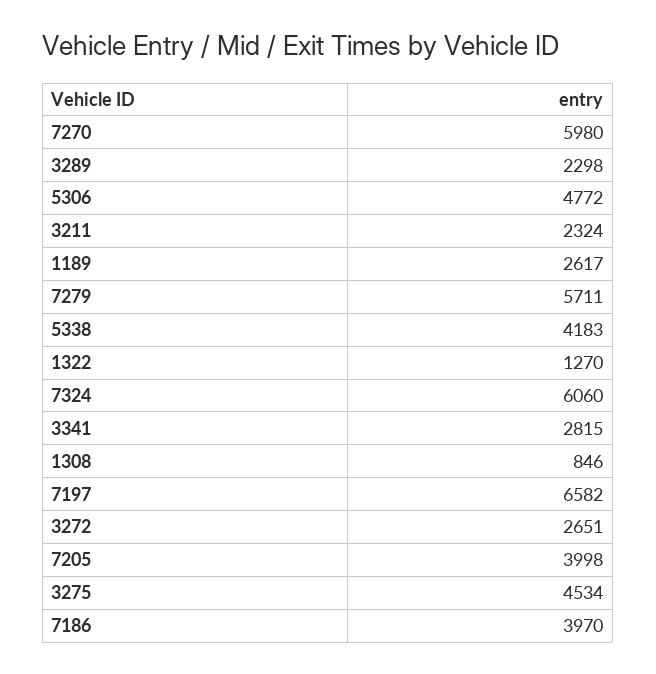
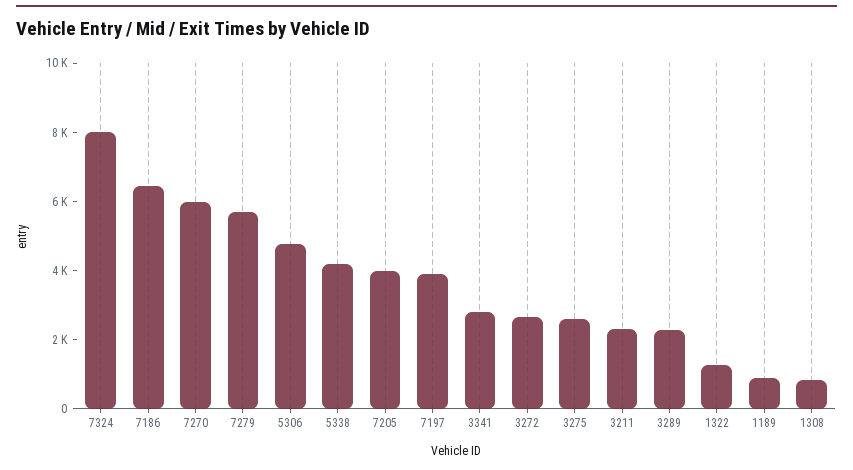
  {
    "7270": 5980,
    "3289": 2298,
    "5306": 4772,
    "3211": 2324,
-   "1189": 2617,
+   "1189": 1000,
    "7279": 5711,
    "5338": 4183,
    "1322": 1270,
-   "7324": 6060,
+   "7324": 8000,
    "3341": 2815,
    "1308": 846,
-   "7197": 6582,
+   "7197": 4000,
    "3272": 2651,
    "7205": 3998,
-   "3275": 4534,
+   "3275": 2500,
-   "7186": 3970
+   "7186": 6500
  }

